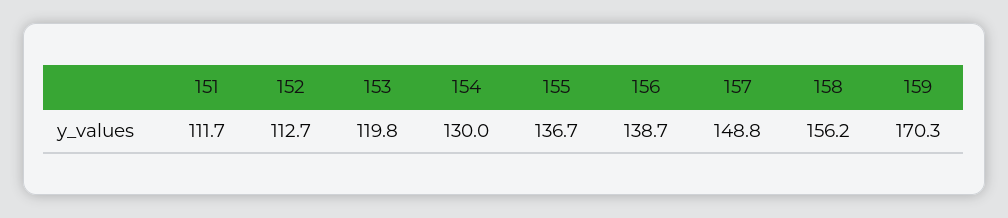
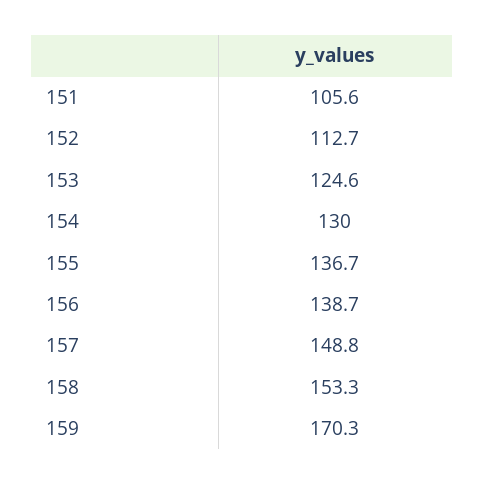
  {
-   "151": 111.7,
+   "151": 105.6,
    "152": 112.7,
-   "153": 119.8,
+   "153": 124.6,
    "154": 130,
    "155": 136.7,
    "156": 138.7,
    "157": 148.8,
-   "158": 156.2,
+   "158": 153.3,
    "159": 170.3
  }

